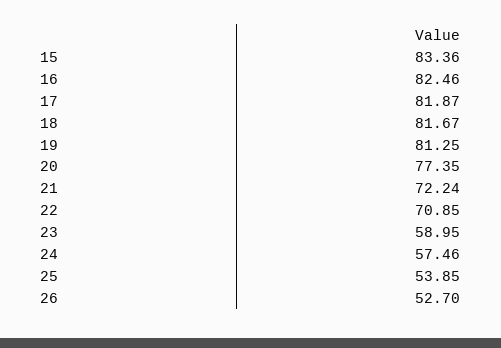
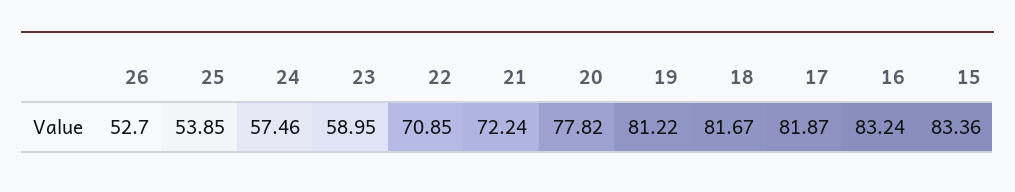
  {
    "15": 83.36,
-   "16": 82.46,
+   "16": 83.24,
    "17": 81.87,
    "18": 81.67,
-   "19": 81.25,
+   "19": 81.22,
-   "20": 77.35,
+   "20": 77.82,
    "21": 72.24,
    "22": 70.85,
    "23": 58.95,
    "24": 57.46,
    "25": 53.85,
    "26": 52.7
  }

